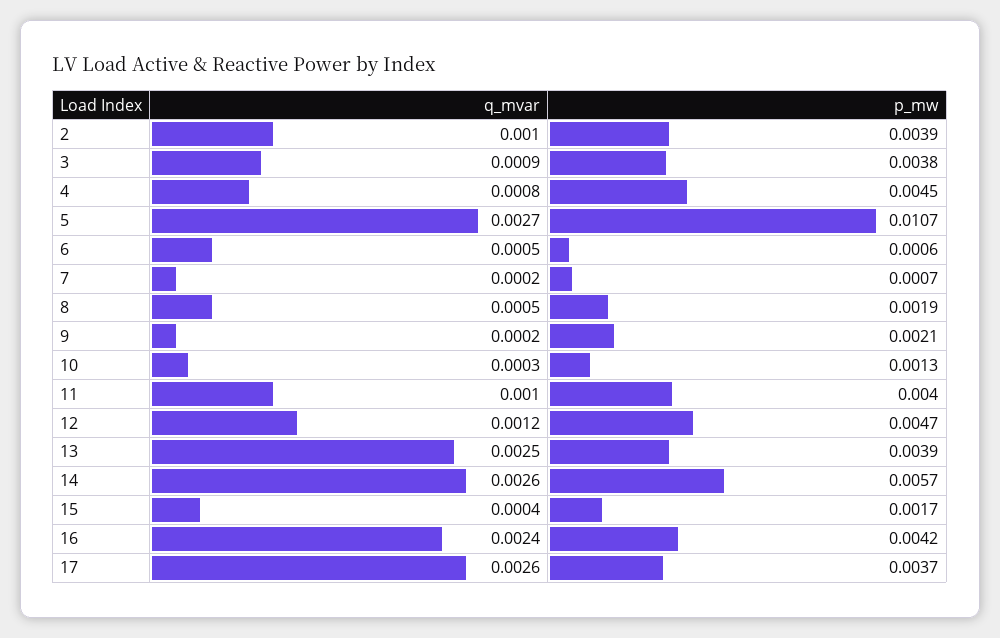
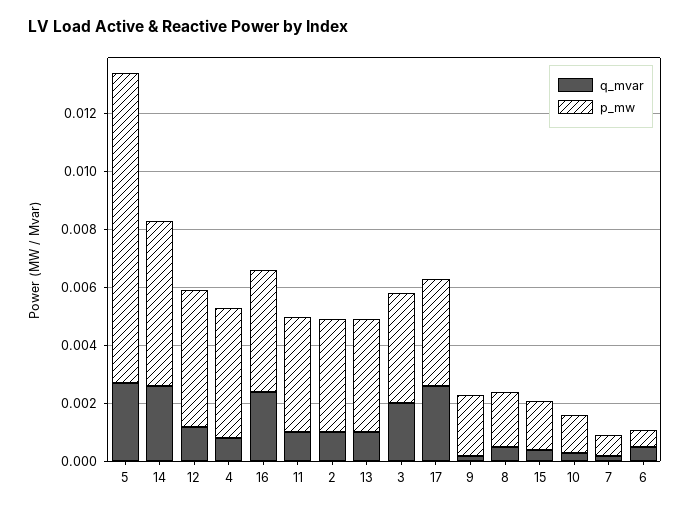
  {
    "q_mvar": {
      "2": 0.001,
-     "3": 0.0009,
+     "3": 0.002,
      "4": 0.0008,
      "5": 0.0027,
      "6": 0.0005,
      "7": 0.0002,
      "8": 0.0005,
      "9": 0.0002,
      "10": 0.0003,
      "11": 0.001,
      "12": 0.0012,
-     "13": 0.0025,
+     "13": 0.001,
      "14": 0.0026,
      "15": 0.0004,
      "16": 0.0024,
      "17": 0.0026
    },
    "p_mw": {
      "2": 0.0039,
      "3": 0.0038,
      "4": 0.0045,
      "5": 0.0107,
      "6": 0.0006,
      "7": 0.0007,
      "8": 0.0019,
      "9": 0.0021,
      "10": 0.0013,
      "11": 0.004,
      "12": 0.0047,
      "13": 0.0039,
      "14": 0.0057,
      "15": 0.0017,
      "16": 0.0042,
      "17": 0.0037
    }
  }

